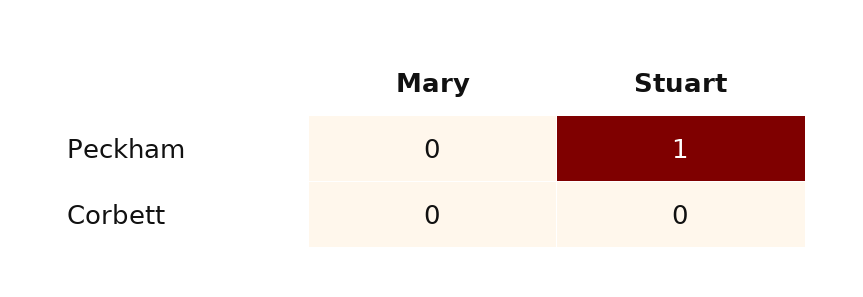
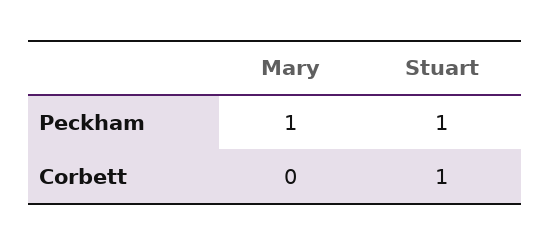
  {
    "Mary": {
-     "Peckham": 0,
+     "Peckham": 1,
      "Corbett": 0
    },
    "Stuart": {
      "Peckham": 1,
-     "Corbett": 0
+     "Corbett": 1
    }
  }

